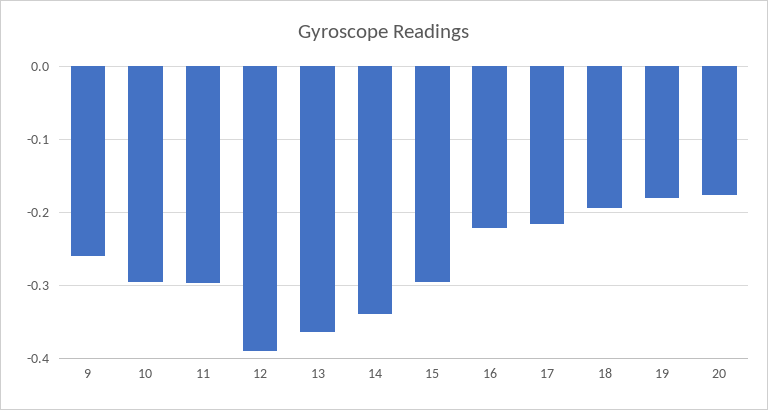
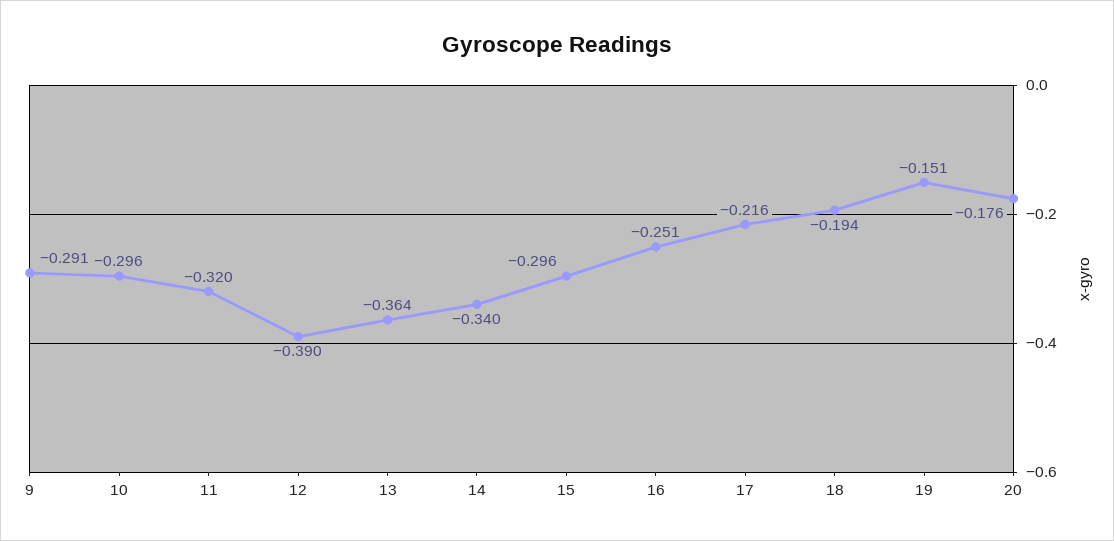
  {
-   "9": -0.26,
+   "9": -0.291,
    "10": -0.296,
-   "11": -0.3,
+   "11": -0.32,
    "12": -0.39,
    "13": -0.364,
    "14": -0.34,
    "15": -0.296,
-   "16": -0.22,
+   "16": -0.251,
    "17": -0.216,
    "18": -0.194,
-   "19": -0.18,
+   "19": -0.151,
    "20": -0.176
  }

